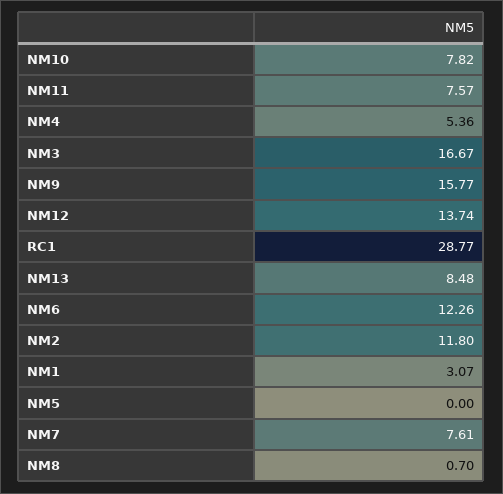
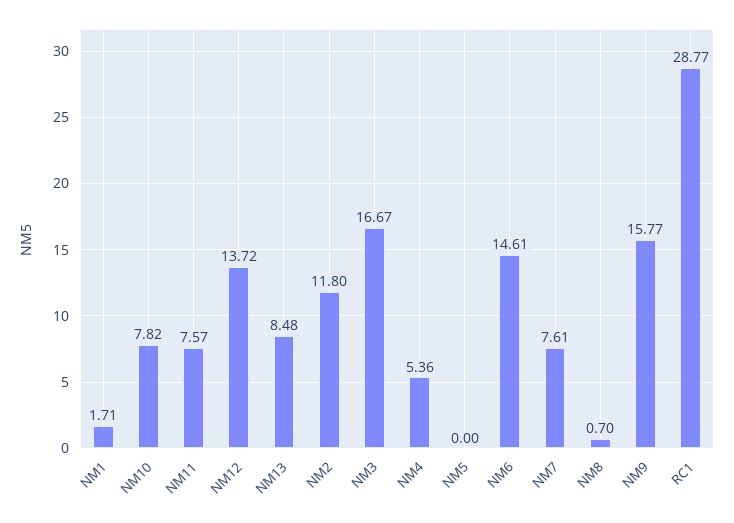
  {
    "NM10": 7.82,
    "NM11": 7.57,
    "NM4": 5.36,
    "NM3": 16.67,
    "NM9": 15.77,
-   "NM12": 13.74,
+   "NM12": 13.72,
    "RC1": 28.77,
    "NM13": 8.48,
-   "NM6": 12.26,
+   "NM6": 14.61,
    "NM2": 11.8,
-   "NM1": 3.07,
+   "NM1": 1.71,
    "NM5": 0,
    "NM7": 7.61,
    "NM8": 0.7
  }

